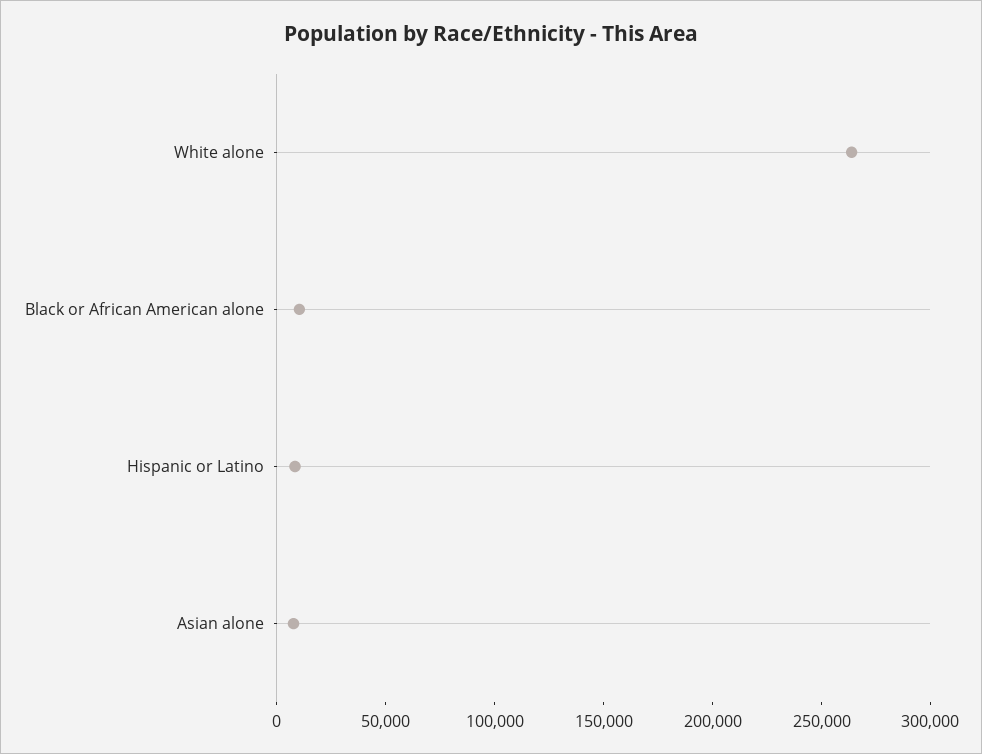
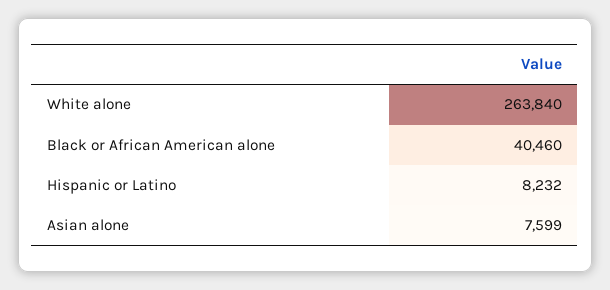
  {
    "White alone": 263840,
-   "Black or African American alone": 10000,
+   "Black or African American alone": 40460,
    "Hispanic or Latino": 8232,
    "Asian alone": 7599
  }

